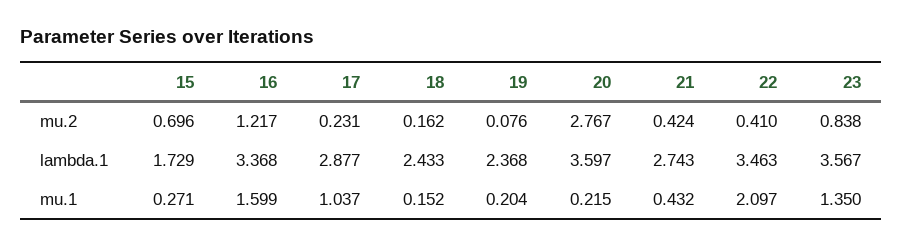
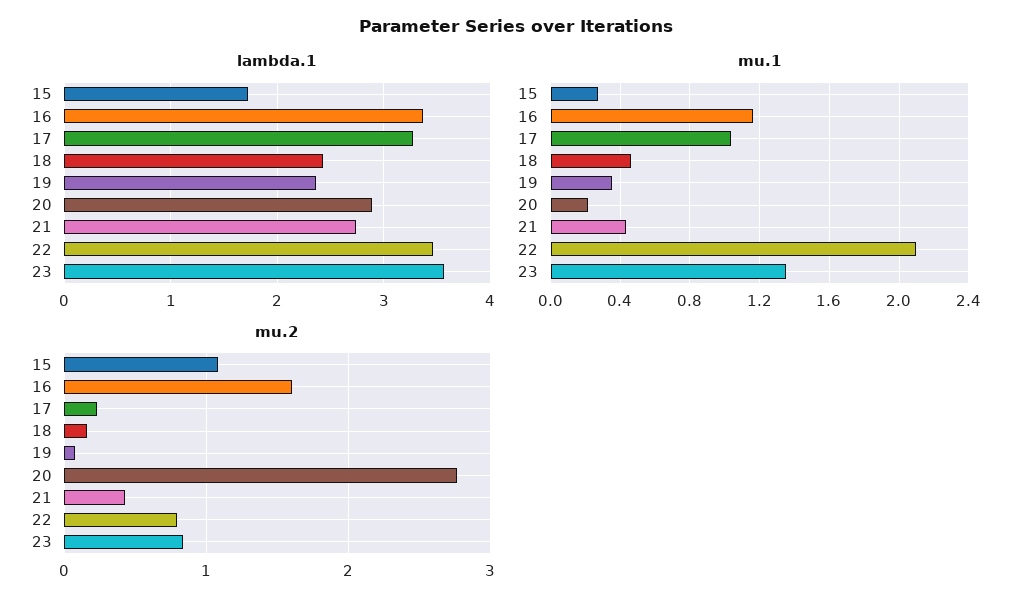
  {
    "mu.2": {
-     "15": 0.696,
+     "15": 1.1,
-     "16": 1.217,
+     "16": 1.6,
      "17": 0.231,
      "18": 0.162,
      "19": 0.076,
      "20": 2.767,
      "21": 0.424,
-     "22": 0.41,
+     "22": 0.8,
      "23": 0.838
    },
    "lambda.1": {
      "15": 1.729,
      "16": 3.368,
-     "17": 2.877,
+     "17": 3.3,
      "18": 2.433,
      "19": 2.368,
-     "20": 3.597,
+     "20": 2.9,
      "21": 2.743,
      "22": 3.463,
      "23": 3.567
    },
    "mu.1": {
      "15": 0.271,
-     "16": 1.599,
+     "16": 1.15,
      "17": 1.037,
-     "18": 0.152,
+     "18": 0.45,
-     "19": 0.204,
+     "19": 0.35,
      "20": 0.215,
      "21": 0.432,
      "22": 2.097,
      "23": 1.35
    }
  }

